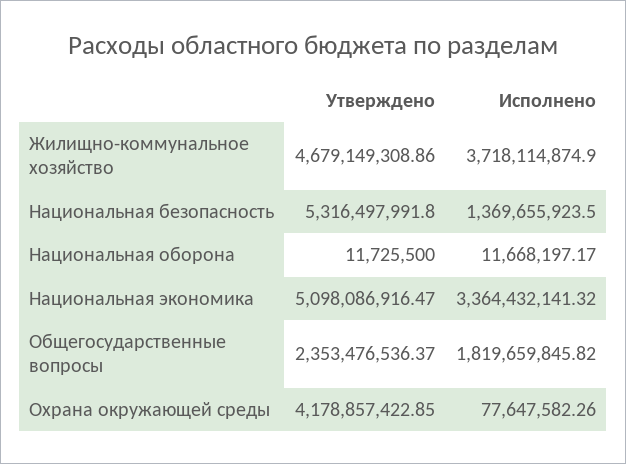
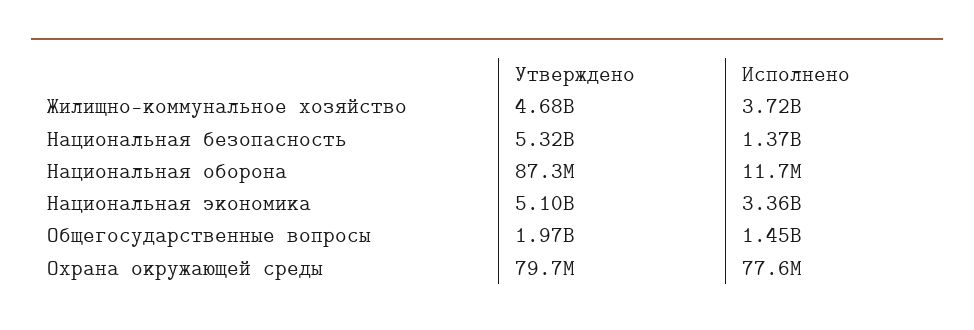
  {
    "Утверждено": {
      "Жилищно-коммунальное хозяйство": 4679149308.86,
      "Национальная безопасность": 5316497991.8,
-     "Национальная оборона": 11725500,
+     "Национальная оборона": 87300000,
      "Национальная экономика": 5098086916.47,
-     "Общегосударственные вопросы": 2353476536.37,
+     "Общегосударственные вопросы": 1970000000,
-     "Охрана окружающей среды": 4178857422.85
+     "Охрана окружающей среды": 79700000
    },
    "Исполнено": {
      "Жилищно-коммунальное хозяйство": 3718114874.9,
      "Национальная безопасность": 1369655923.5,
      "Национальная оборона": 11668197.17,
      "Национальная экономика": 3364432141.32,
-     "Общегосударственные вопросы": 1819659845.82,
+     "Общегосударственные вопросы": 1450000000,
      "Охрана окружающей среды": 77647582.26
    }
  }

